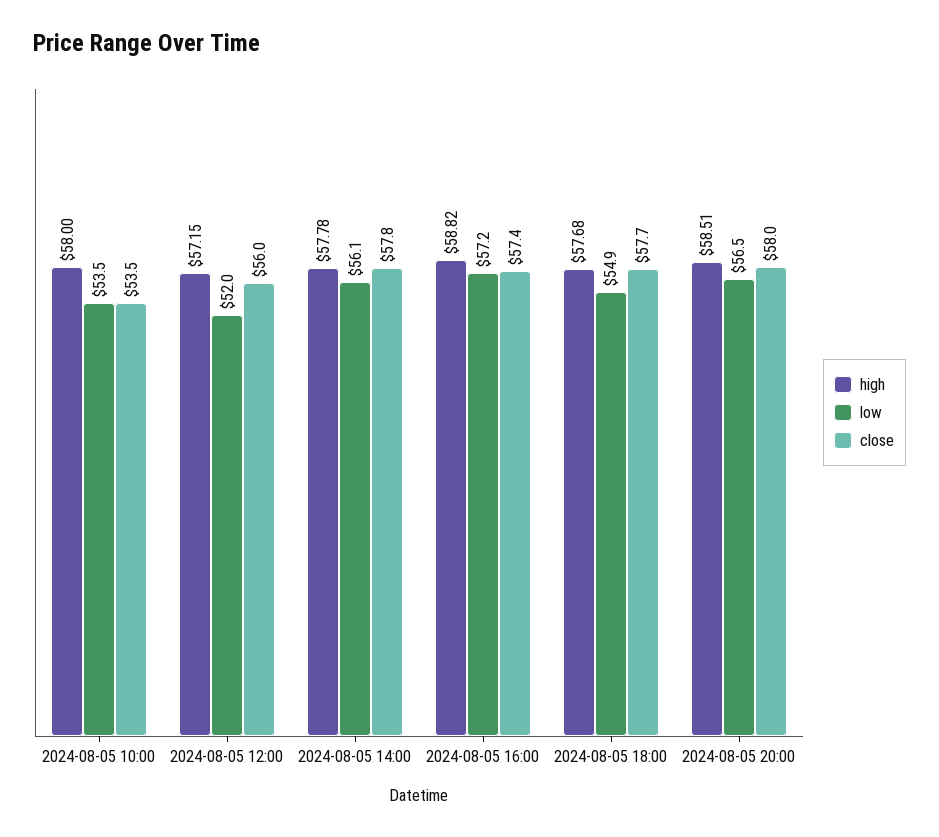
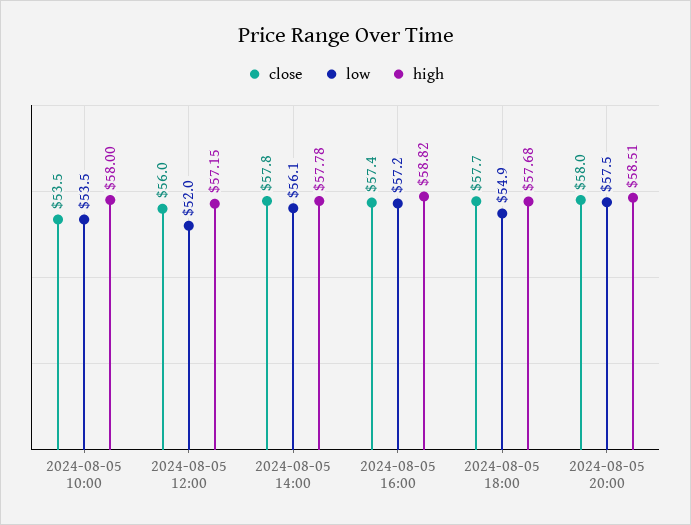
  {
    "high": {
      "2024-08-05 10:00": 58,
      "2024-08-05 12:00": 57.15,
      "2024-08-05 14:00": 57.78,
      "2024-08-05 16:00": 58.82,
      "2024-08-05 18:00": 57.68,
      "2024-08-05 20:00": 58.51
    },
    "low": {
      "2024-08-05 10:00": 53.5,
      "2024-08-05 12:00": 52,
      "2024-08-05 14:00": 56.1,
      "2024-08-05 16:00": 57.2,
      "2024-08-05 18:00": 54.9,
-     "2024-08-05 20:00": 56.5
+     "2024-08-05 20:00": 57.5
    },
    "close": {
      "2024-08-05 10:00": 53.5,
      "2024-08-05 12:00": 56,
      "2024-08-05 14:00": 57.8,
      "2024-08-05 16:00": 57.4,
      "2024-08-05 18:00": 57.7,
      "2024-08-05 20:00": 58
    }
  }

